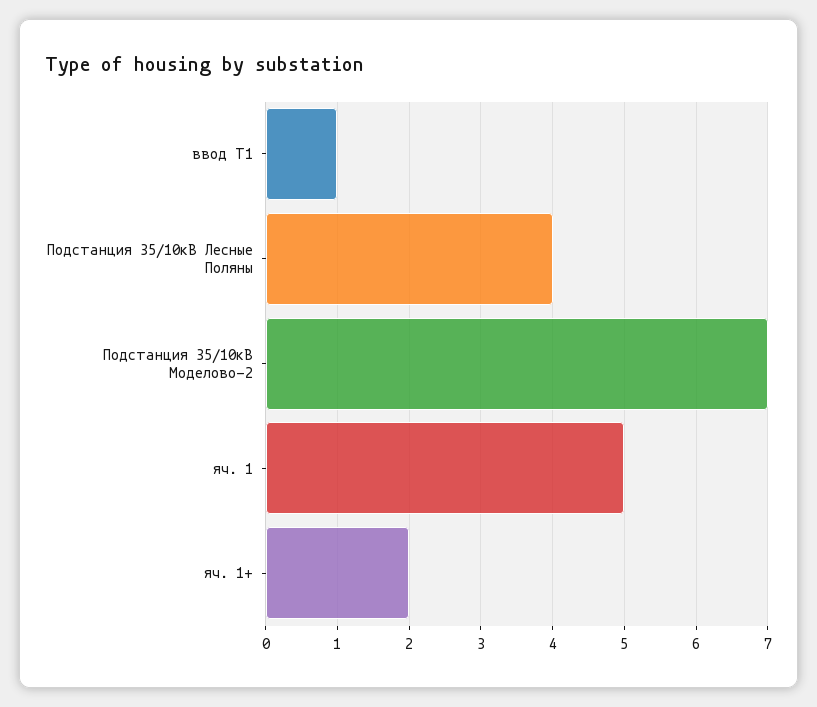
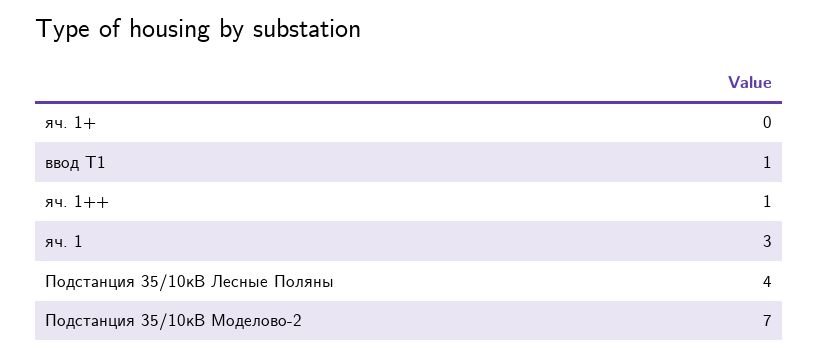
  {
    "ввод Т1": 1,
    "Подстанция 35/10кВ Лесные Поляны": 4,
    "Подстанция 35/10кВ Моделово-2": 7,
-   "яч. 1": 5,
+   "яч. 1": 3,
-   "яч. 1+": 2
+   "яч. 1+": 0,
+   "яч. 1++": 1
  }

